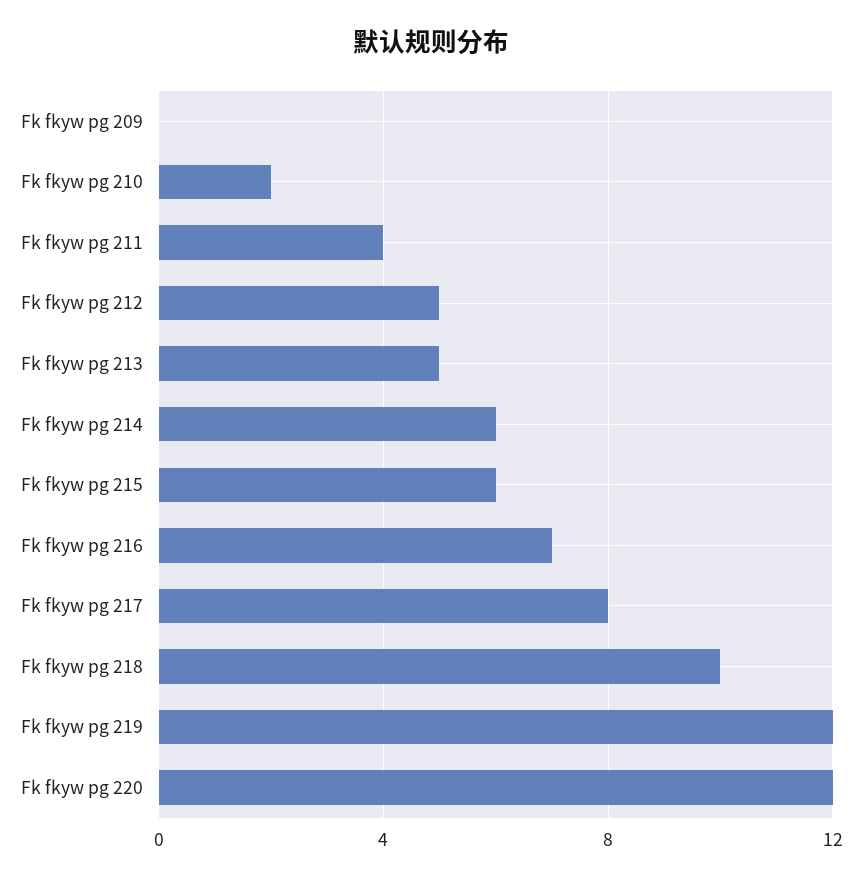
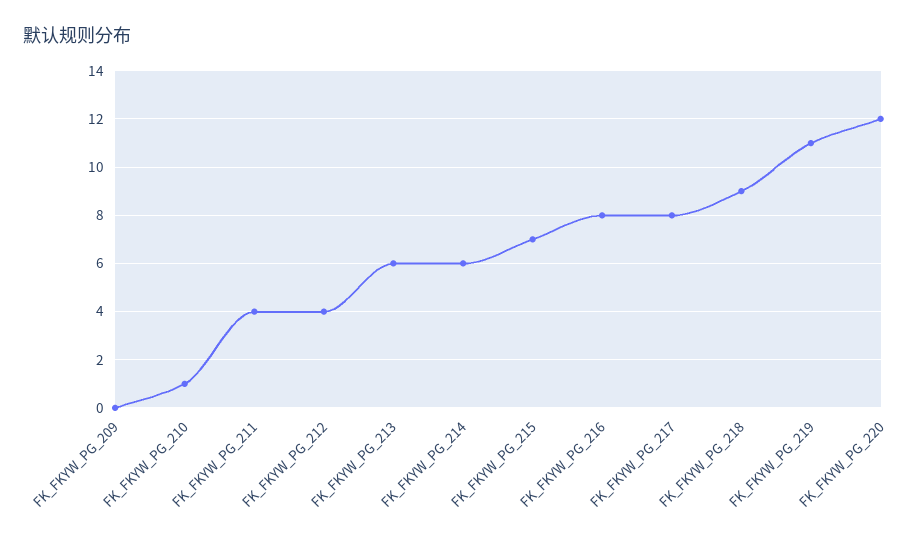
  {
    "Fk fkyw pg 209": 0,
-   "Fk fkyw pg 210": 2,
+   "Fk fkyw pg 210": 1,
    "Fk fkyw pg 211": 4,
-   "Fk fkyw pg 212": 5,
+   "Fk fkyw pg 212": 4,
-   "Fk fkyw pg 213": 5,
+   "Fk fkyw pg 213": 6,
    "Fk fkyw pg 214": 6,
-   "Fk fkyw pg 215": 6,
+   "Fk fkyw pg 215": 7,
-   "Fk fkyw pg 216": 7,
+   "Fk fkyw pg 216": 8,
    "Fk fkyw pg 217": 8,
-   "Fk fkyw pg 218": 10,
+   "Fk fkyw pg 218": 9,
-   "Fk fkyw pg 219": 12,
+   "Fk fkyw pg 219": 11,
    "Fk fkyw pg 220": 12
  }

